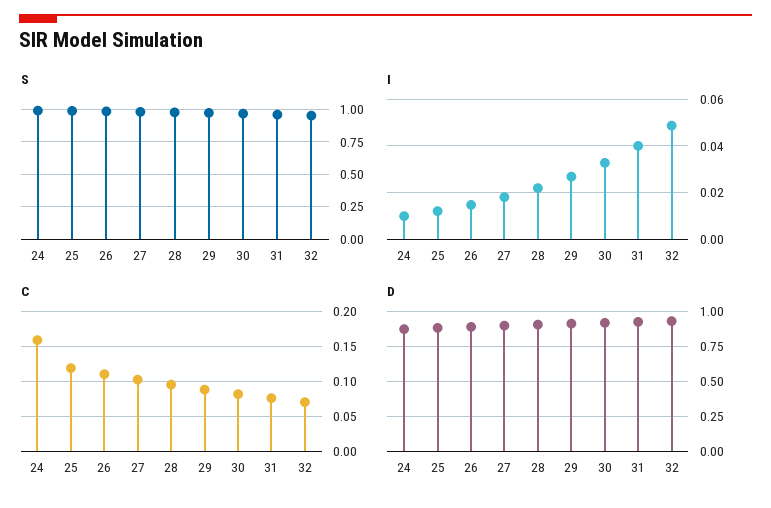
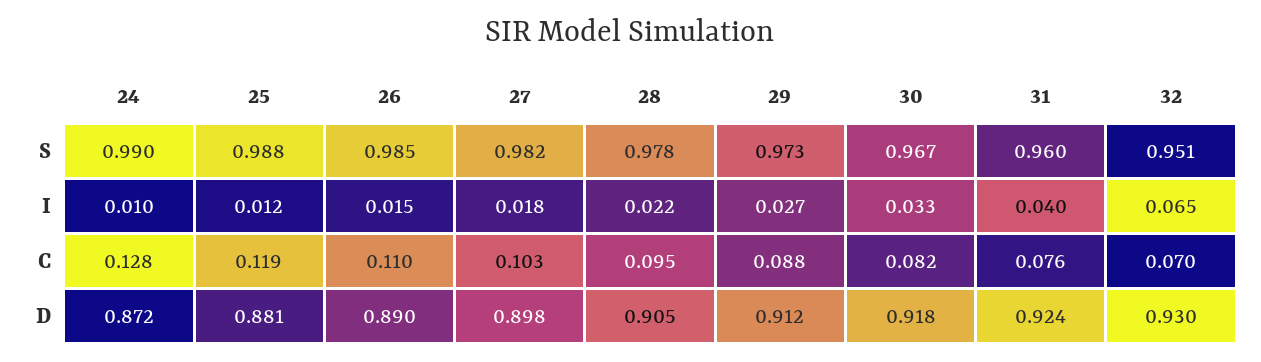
  {
    "S": {
      "24": 0.99,
      "25": 0.988,
      "26": 0.985,
      "27": 0.982,
      "28": 0.978,
      "29": 0.973,
      "30": 0.967,
      "31": 0.96,
      "32": 0.951
    },
    "I": {
      "24": 0.01,
      "25": 0.012,
      "26": 0.015,
      "27": 0.018,
      "28": 0.022,
      "29": 0.027,
      "30": 0.033,
      "31": 0.04,
-     "32": 0.05
+     "32": 0.065
    },
    "C": {
-     "24": 0.16,
+     "24": 0.128,
      "25": 0.119,
      "26": 0.11,
      "27": 0.103,
      "28": 0.095,
      "29": 0.088,
      "30": 0.082,
      "31": 0.076,
      "32": 0.07
    },
    "D": {
      "24": 0.872,
      "25": 0.881,
      "26": 0.89,
      "27": 0.898,
      "28": 0.905,
      "29": 0.912,
      "30": 0.918,
      "31": 0.924,
      "32": 0.93
    }
  }

